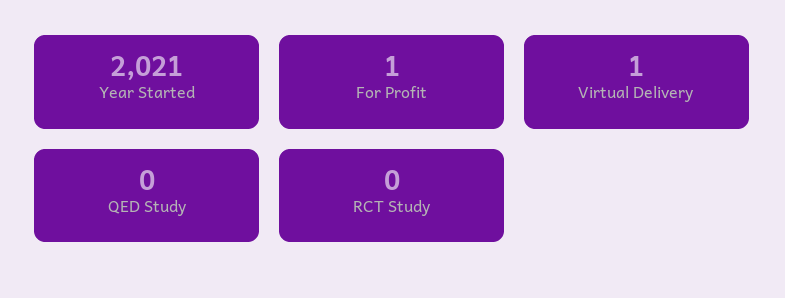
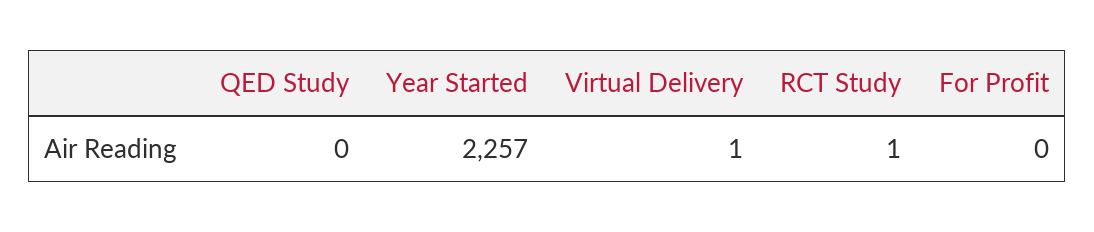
  {
-   "Year Started": 2021,
+   "Year Started": 2257,
-   "For Profit": 1,
+   "For Profit": 0,
    "Virtual Delivery": 1,
    "QED Study": 0,
-   "RCT Study": 0
+   "RCT Study": 1
  }

